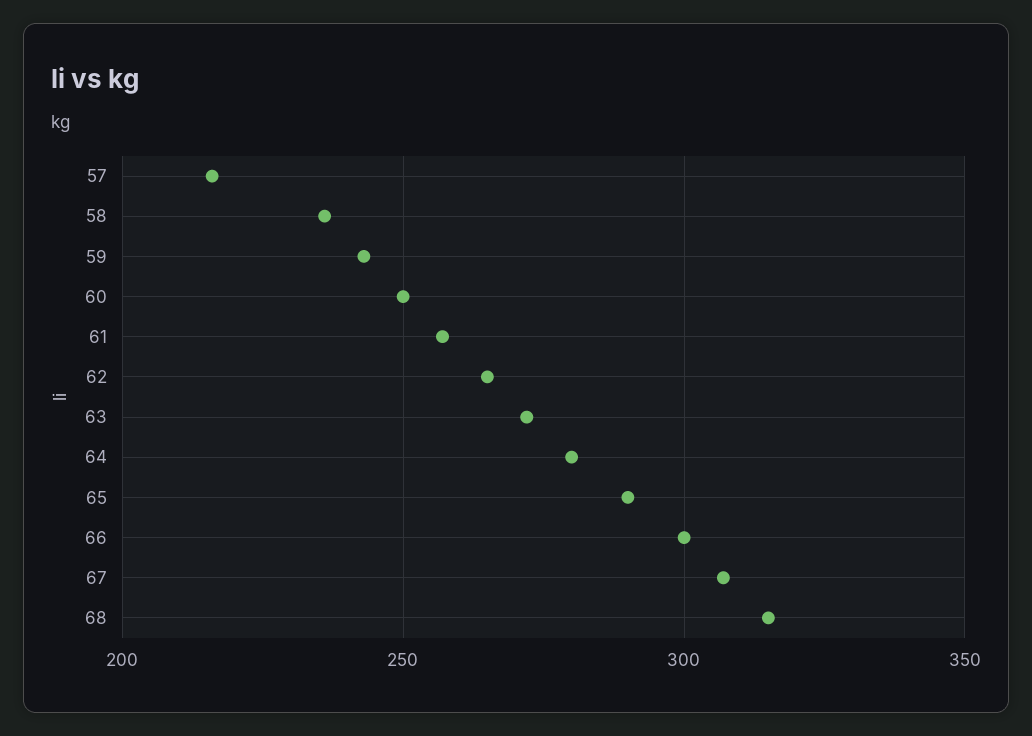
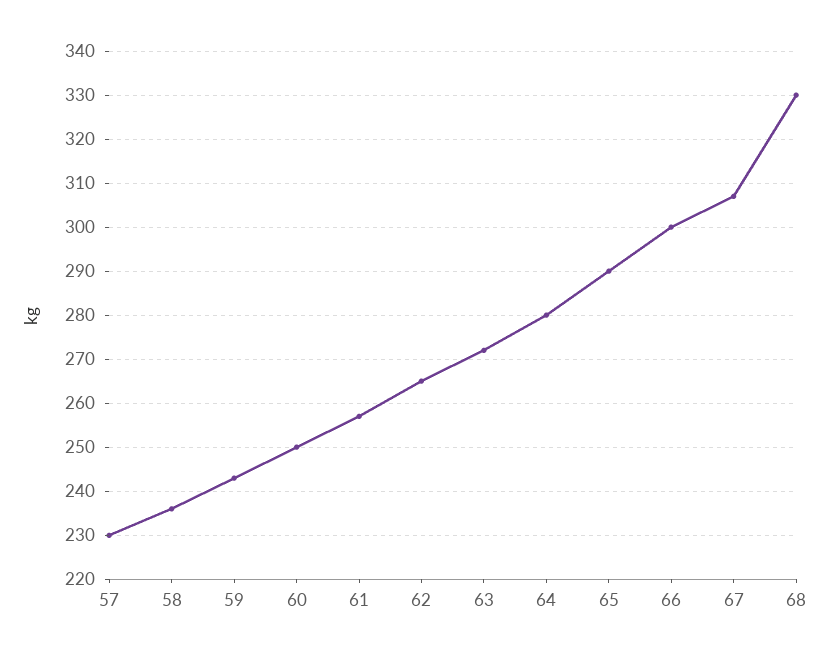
  {
-   "57": 215,
+   "57": 230,
    "58": 235,
    "59": 245,
    "60": 250,
    "61": 255,
    "62": 265,
    "63": 270,
    "64": 280,
    "65": 290,
    "66": 300,
    "67": 305,
-   "68": 315
+   "68": 330
  }

